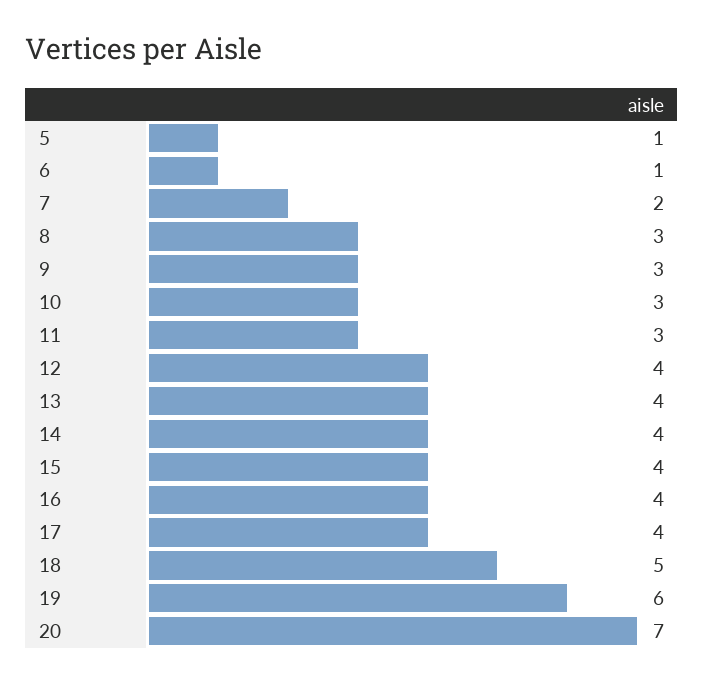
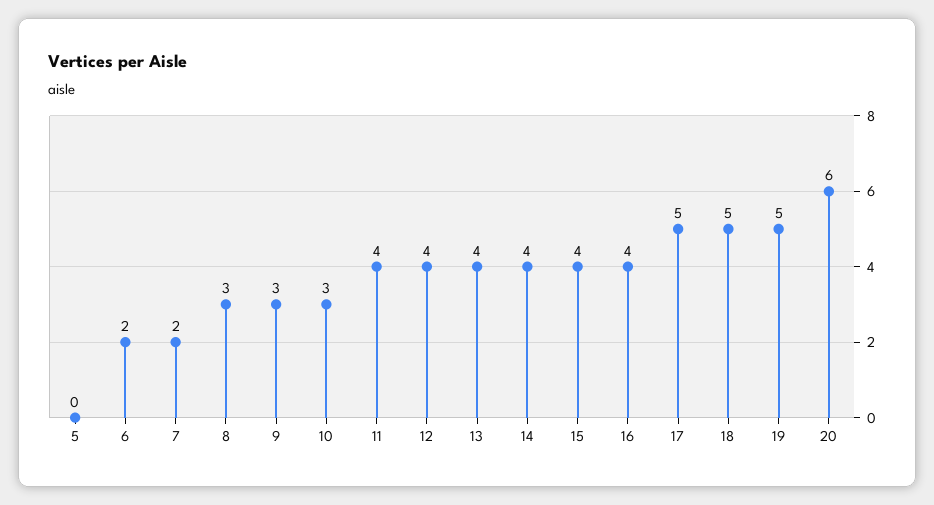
  {
-   "5": 1,
+   "5": 0,
-   "6": 1,
+   "6": 2,
    "7": 2,
    "8": 3,
    "9": 3,
    "10": 3,
-   "11": 3,
+   "11": 4,
    "12": 4,
    "13": 4,
    "14": 4,
    "15": 4,
    "16": 4,
-   "17": 4,
+   "17": 5,
    "18": 5,
-   "19": 6,
+   "19": 5,
-   "20": 7
+   "20": 6
  }

